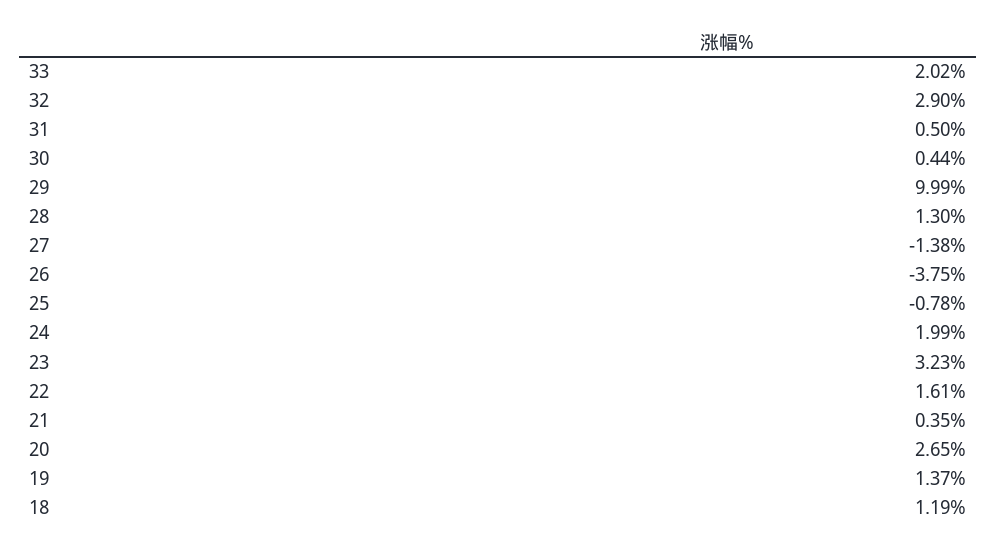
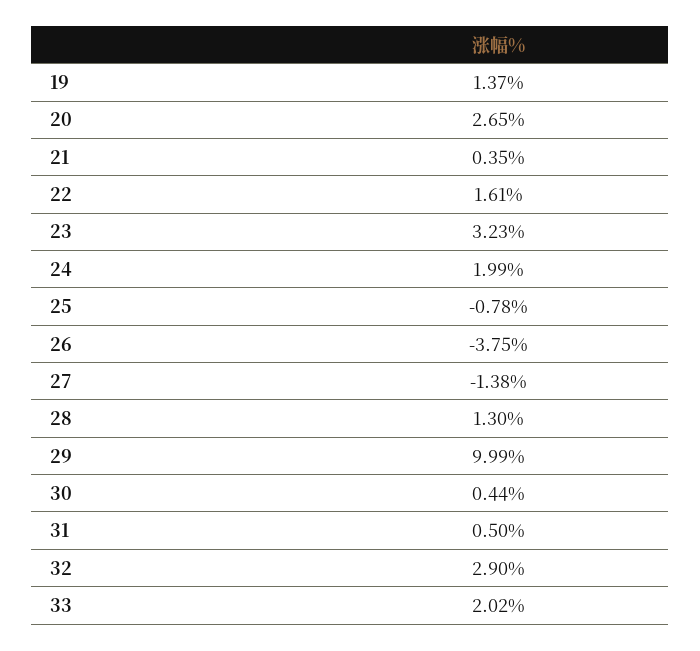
  {
    "33": 2.02,
    "32": 2.9,
    "31": 0.5,
    "30": 0.44,
    "29": 9.99,
    "28": 1.3,
    "27": -1.38,
    "26": -3.75,
    "25": -0.78,
    "24": 1.99,
    "23": 3.23,
    "22": 1.61,
    "21": 0.35,
    "20": 2.65,
-   "19": 1.37,
+   "19": 1.37
-   "18": 1.19
  }

